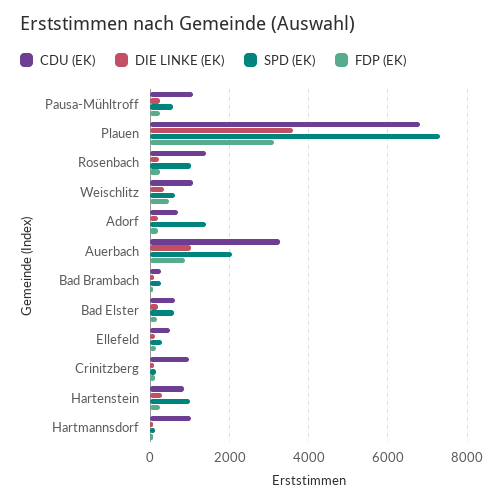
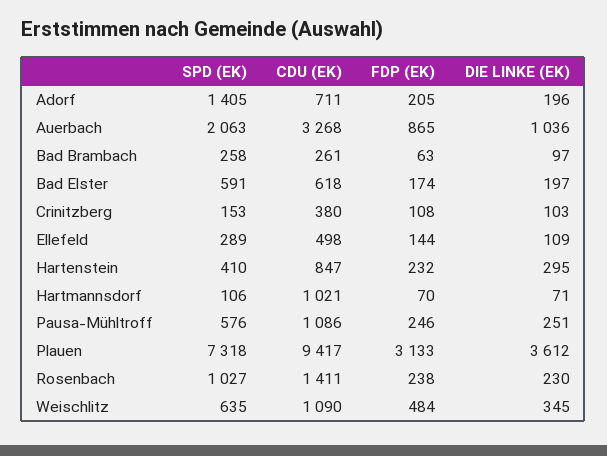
  {
    "CDU (EK)": {
      "Pausa-Mühltroff": 1086,
-     "Plauen": 6800,
+     "Plauen": 9417,
      "Rosenbach": 1411,
      "Weischlitz": 1090,
      "Adorf": 711,
      "Auerbach": 3268,
      "Bad Brambach": 261,
      "Bad Elster": 618,
      "Ellefeld": 498,
-     "Crinitzberg": 1000,
+     "Crinitzberg": 380,
      "Hartenstein": 847,
      "Hartmannsdorf": 1021
    },
    "DIE LINKE (EK)": {
      "Pausa-Mühltroff": 251,
      "Plauen": 3612,
      "Rosenbach": 230,
      "Weischlitz": 345,
      "Adorf": 196,
      "Auerbach": 1036,
      "Bad Brambach": 97,
      "Bad Elster": 197,
      "Ellefeld": 109,
      "Crinitzberg": 103,
      "Hartenstein": 295,
      "Hartmannsdorf": 71
    },
    "SPD (EK)": {
      "Pausa-Mühltroff": 576,
      "Plauen": 7318,
      "Rosenbach": 1027,
      "Weischlitz": 635,
      "Adorf": 1405,
      "Auerbach": 2063,
      "Bad Brambach": 258,
      "Bad Elster": 591,
      "Ellefeld": 289,
      "Crinitzberg": 153,
-     "Hartenstein": 1000,
+     "Hartenstein": 410,
      "Hartmannsdorf": 106
    },
    "FDP (EK)": {
      "Pausa-Mühltroff": 246,
      "Plauen": 3133,
      "Rosenbach": 238,
      "Weischlitz": 484,
      "Adorf": 205,
      "Auerbach": 865,
      "Bad Brambach": 63,
      "Bad Elster": 174,
      "Ellefeld": 144,
      "Crinitzberg": 108,
      "Hartenstein": 232,
      "Hartmannsdorf": 70
    }
  }

